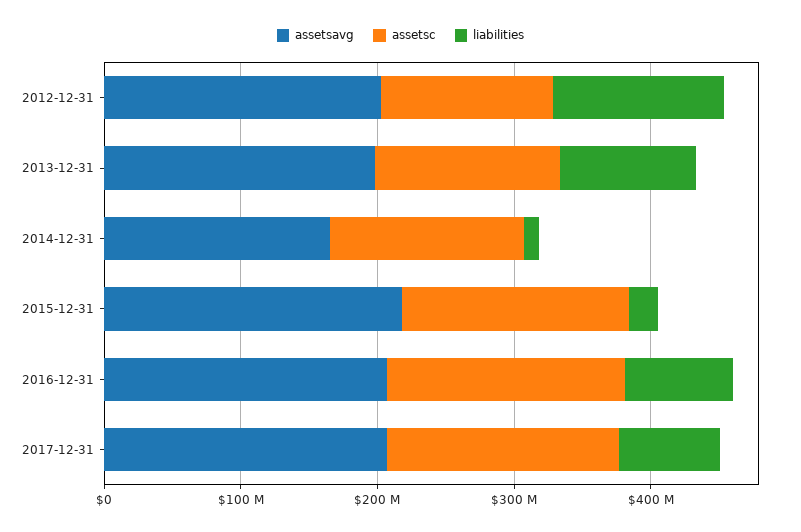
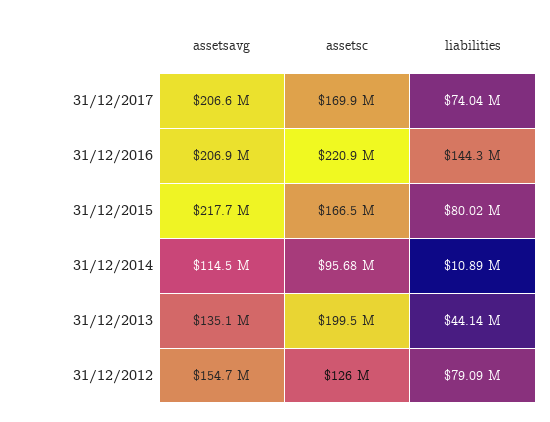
  {
    "assetsavg": {
-     "2012-12-31": 200000000,
+     "2012-12-31": 154700000,
-     "2013-12-31": 200000000,
+     "2013-12-31": 135100000,
-     "2014-12-31": 160000000,
+     "2014-12-31": 114500000,
      "2015-12-31": 217700000,
      "2016-12-31": 206900000,
      "2017-12-31": 206600000
    },
    "assetsc": {
      "2012-12-31": 126000000,
-     "2013-12-31": 140000000,
+     "2013-12-31": 199500000,
-     "2014-12-31": 140000000,
+     "2014-12-31": 95680000,
      "2015-12-31": 166500000,
-     "2016-12-31": 180000000,
+     "2016-12-31": 220900000,
      "2017-12-31": 169900000
    },
    "liabilities": {
-     "2012-12-31": 120000000,
+     "2012-12-31": 79090000,
-     "2013-12-31": 100000000,
+     "2013-12-31": 44140000,
      "2014-12-31": 10890000,
-     "2015-12-31": 20000000,
+     "2015-12-31": 80020000,
-     "2016-12-31": 80000000,
+     "2016-12-31": 144300000,
      "2017-12-31": 74040000
    }
  }

